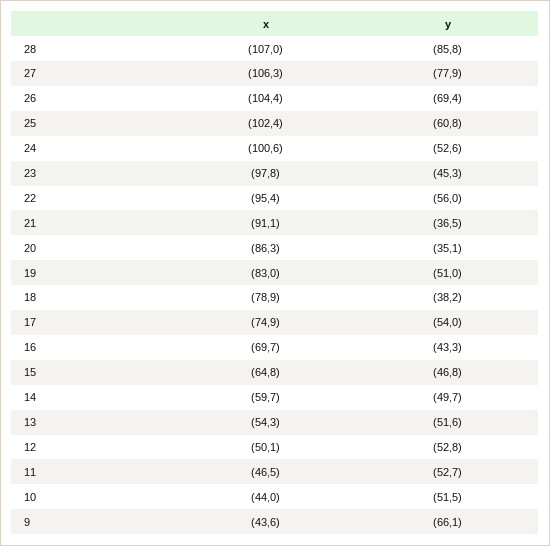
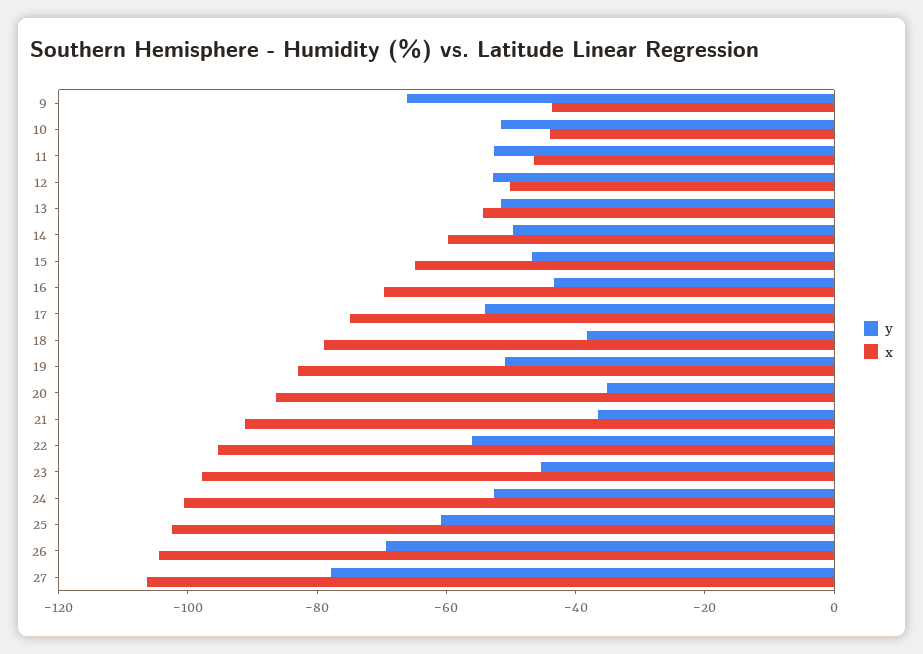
  {
    "x": {
-     "28": -107,
      "27": -106.3,
      "26": -104.4,
      "25": -102.4,
      "24": -100.6,
      "23": -97.8,
      "22": -95.4,
      "21": -91.1,
      "20": -86.3,
      "19": -83,
      "18": -78.9,
      "17": -74.9,
      "16": -69.7,
      "15": -64.8,
      "14": -59.7,
      "13": -54.3,
      "12": -50.1,
      "11": -46.5,
      "10": -44,
      "9": -43.6
    },
    "y": {
-     "28": -85.8,
      "27": -77.9,
      "26": -69.4,
      "25": -60.8,
      "24": -52.6,
      "23": -45.3,
      "22": -56,
      "21": -36.5,
      "20": -35.1,
      "19": -51,
      "18": -38.2,
      "17": -54,
      "16": -43.3,
      "15": -46.8,
      "14": -49.7,
      "13": -51.6,
      "12": -52.8,
      "11": -52.7,
      "10": -51.5,
      "9": -66.1
    }
  }

